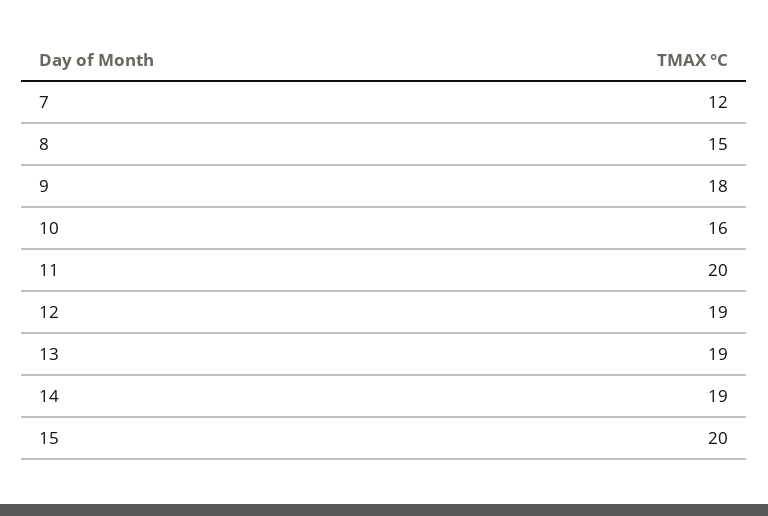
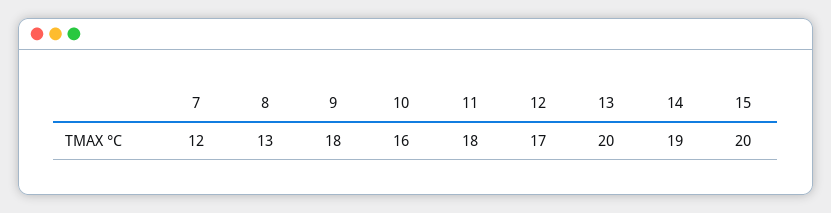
  {
    "7": 12,
-   "8": 15,
+   "8": 13,
    "9": 18,
    "10": 16,
-   "11": 20,
+   "11": 18,
-   "12": 19,
+   "12": 17,
-   "13": 19,
+   "13": 20,
    "14": 19,
    "15": 20
  }

